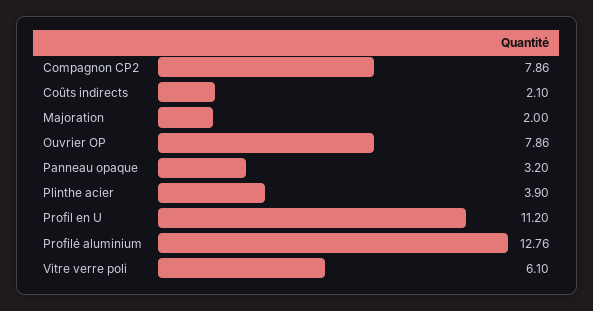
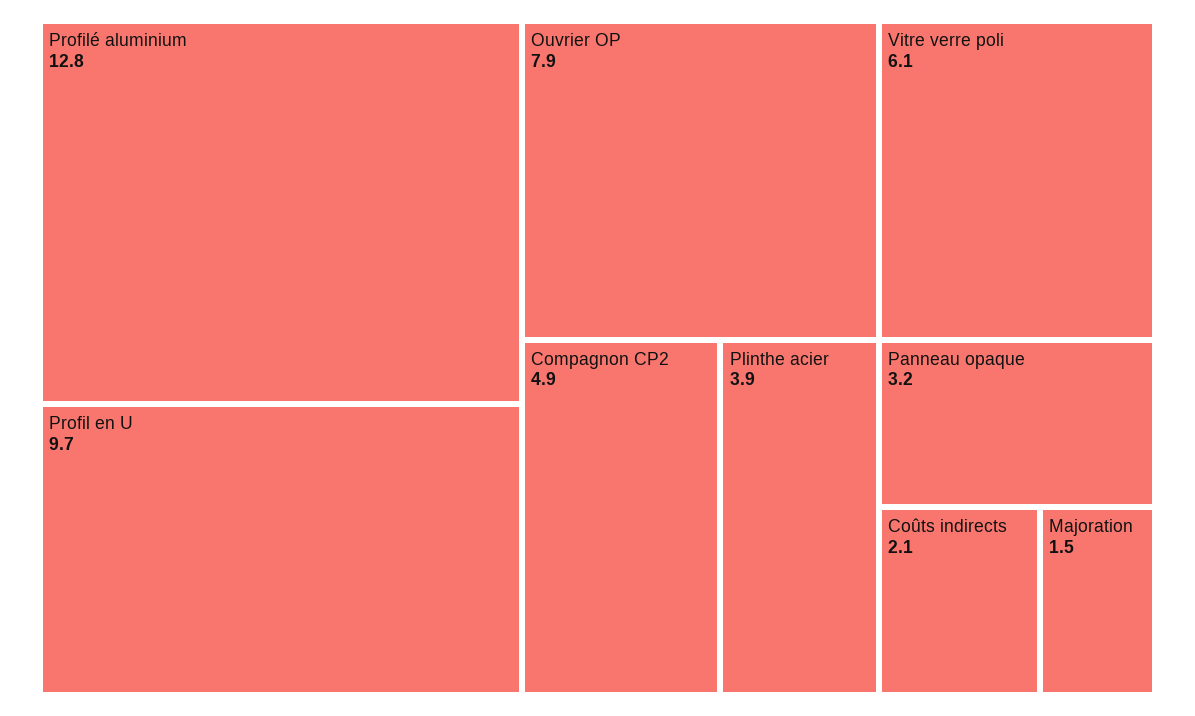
  {
-   "Compagnon CP2": 7.86,
+   "Compagnon CP2": 4.9,
    "Coûts indirects": 2.1,
-   "Majoration": 2,
+   "Majoration": 1.5,
    "Ouvrier OP": 7.86,
    "Panneau opaque": 3.2,
    "Plinthe acier": 3.9,
-   "Profil en U": 11.2,
+   "Profil en U": 9.7,
    "Profilé aluminium": 12.76,
    "Vitre verre poli": 6.1
  }

